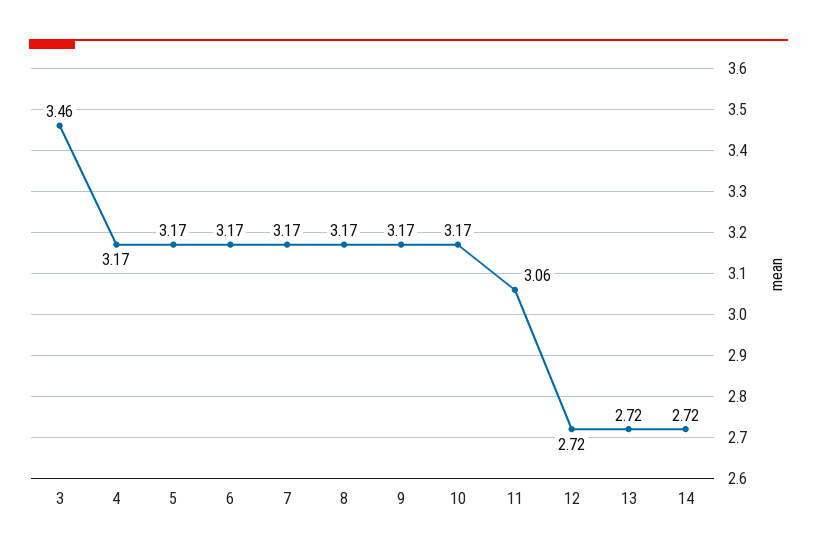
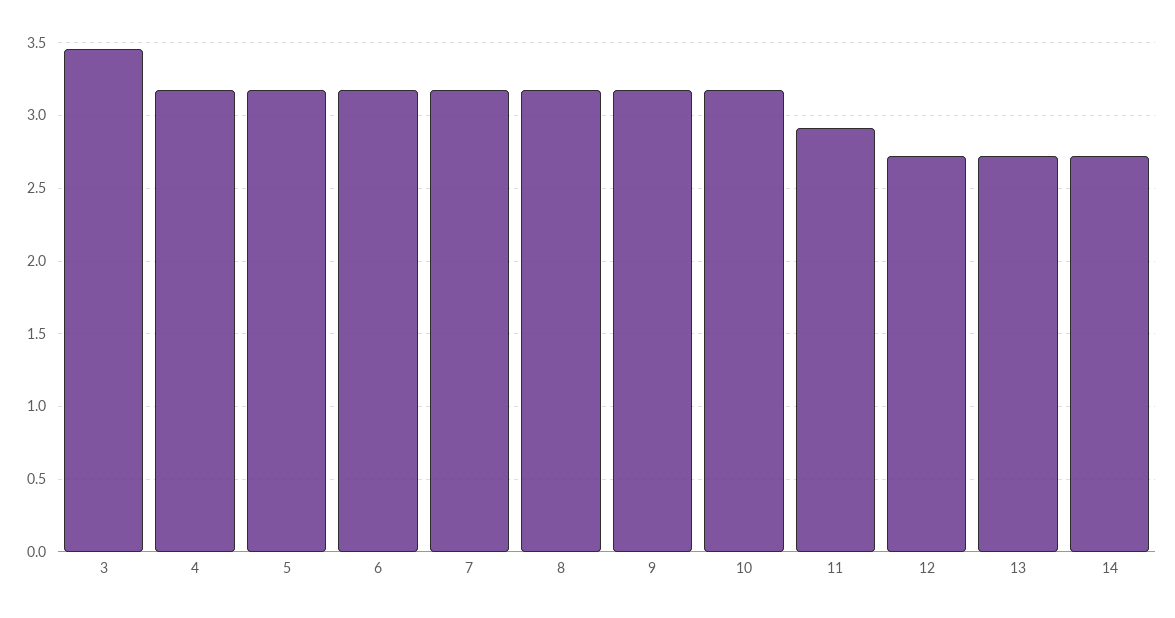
  {
    "3": 3.46,
    "4": 3.17,
    "5": 3.17,
    "6": 3.17,
    "7": 3.17,
    "8": 3.17,
    "9": 3.17,
    "10": 3.17,
-   "11": 3.06,
+   "11": 2.9,
    "12": 2.72,
    "13": 2.72,
    "14": 2.72
  }

